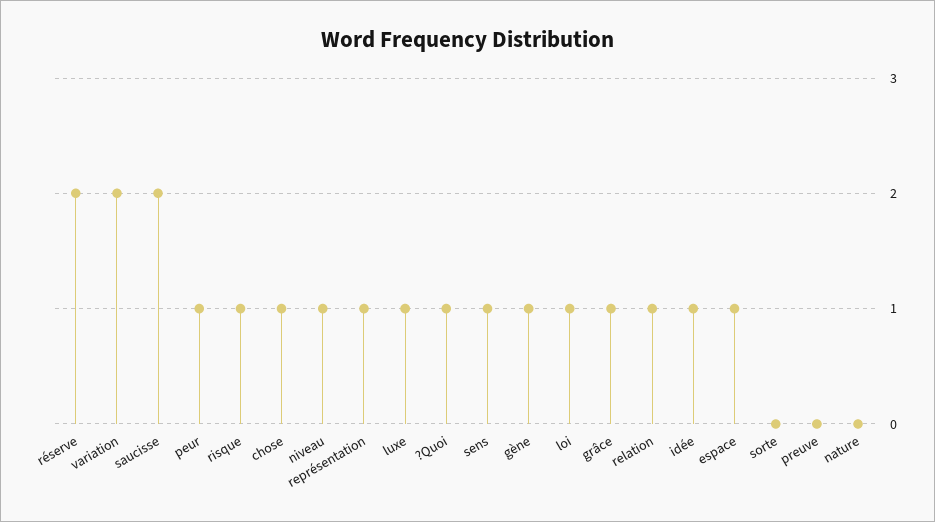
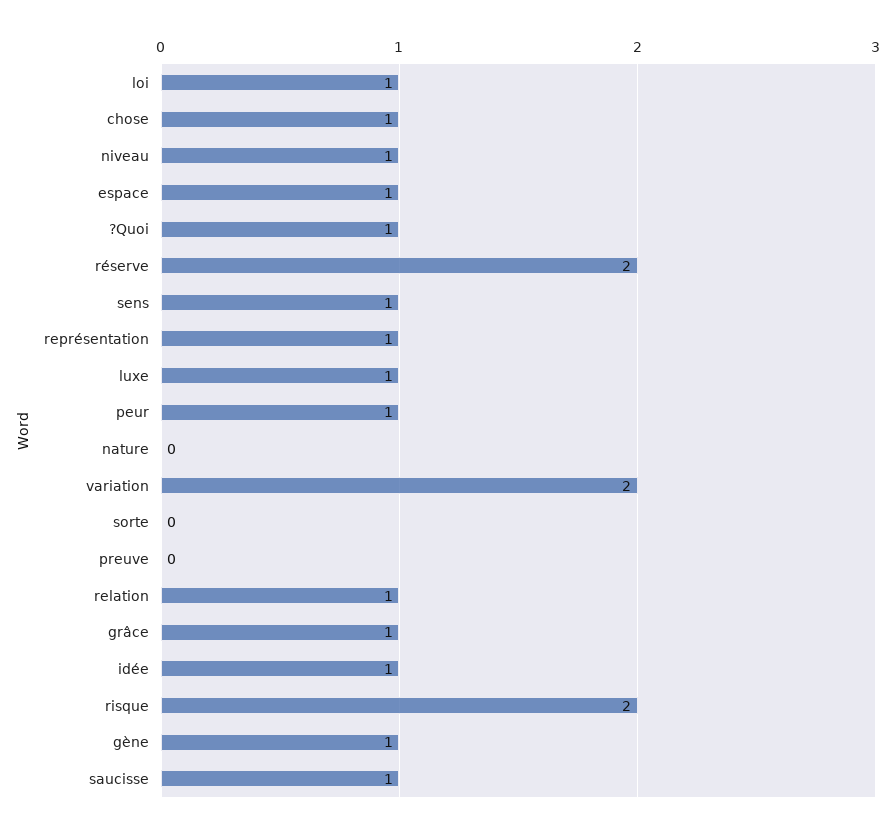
  {
    "réserve": 2,
    "variation": 2,
-   "saucisse": 2,
+   "saucisse": 1,
    "peur": 1,
-   "risque": 1,
+   "risque": 2,
    "chose": 1,
    "niveau": 1,
    "représentation": 1,
    "luxe": 1,
    "?Quoi": 1,
    "sens": 1,
    "gène": 1,
    "loi": 1,
    "grâce": 1,
    "relation": 1,
    "idée": 1,
    "espace": 1,
    "sorte": 0,
    "preuve": 0,
    "nature": 0
  }

